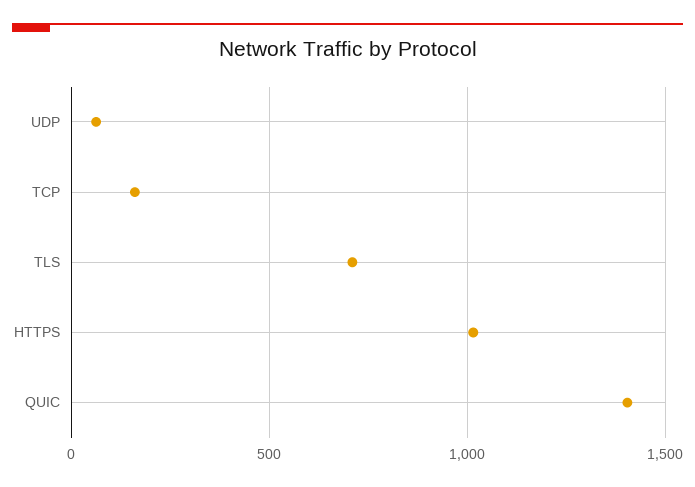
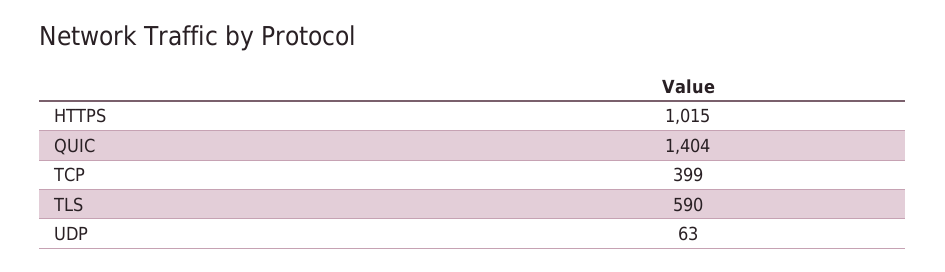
  {
    "UDP": 63,
-   "TCP": 150,
+   "TCP": 399,
-   "TLS": 700,
+   "TLS": 590,
    "HTTPS": 1015,
    "QUIC": 1404
  }

